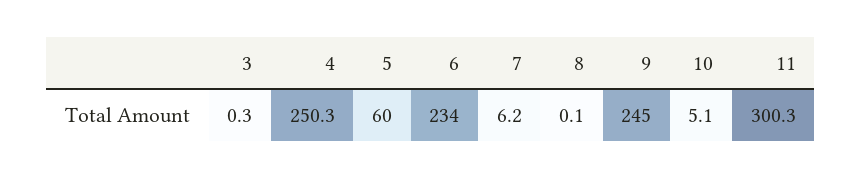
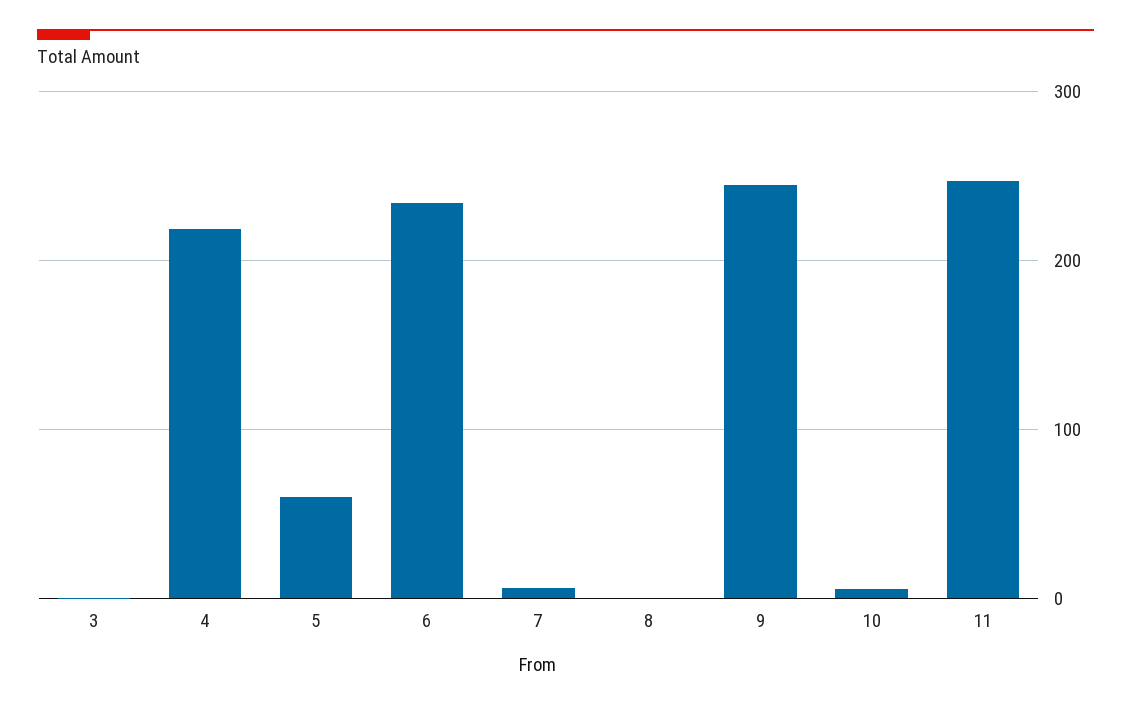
  {
    "3": 0.3,
-   "4": 250.3,
+   "4": 220,
    "5": 60,
    "6": 234,
    "7": 6.2,
    "8": 0.1,
    "9": 245,
    "10": 5.1,
-   "11": 300.3
+   "11": 250
  }

